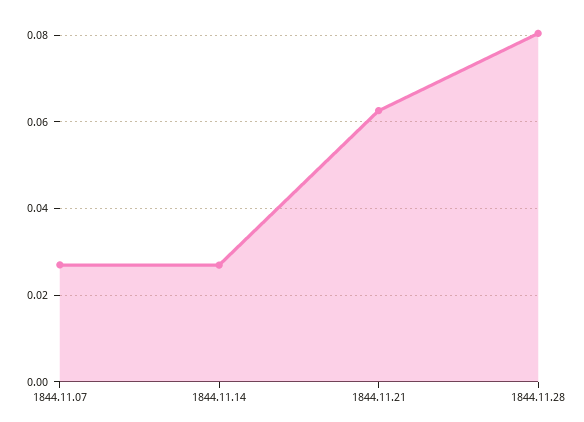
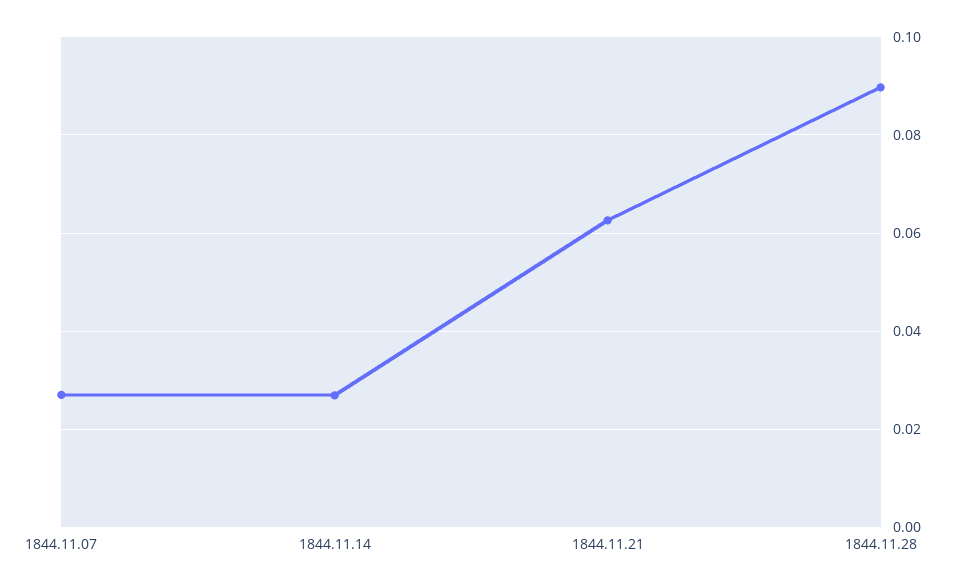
  {
    "1844.11.07": 0.028,
    "1844.11.14": 0.026,
    "1844.11.21": 0.062,
-   "1844.11.28": 0.08
+   "1844.11.28": 0.09
  }

